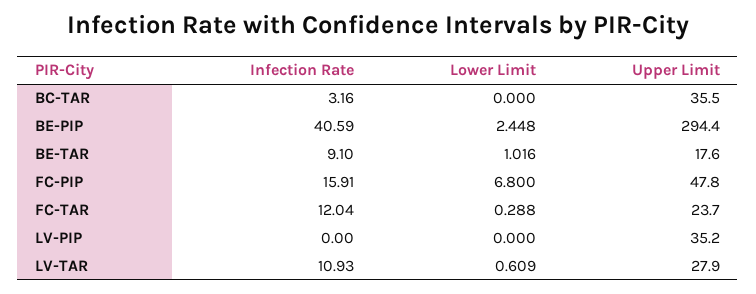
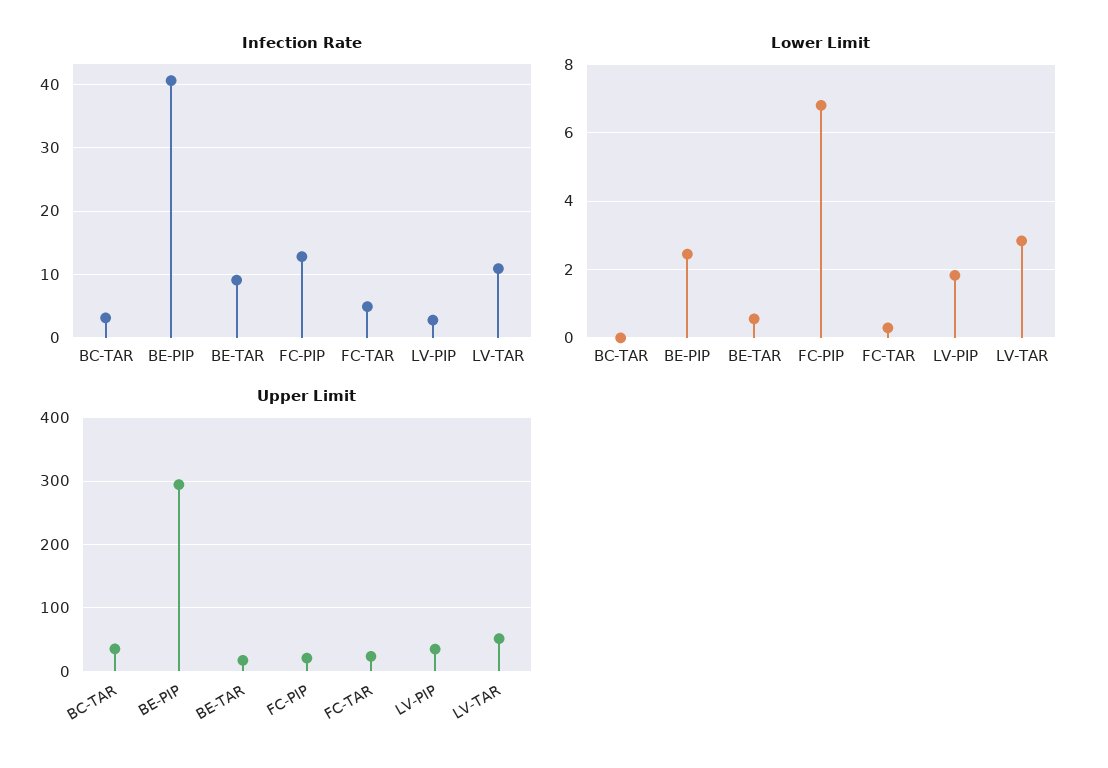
  {
    "Infection Rate": {
      "BC-TAR": 3.16,
      "BE-PIP": 40.59,
      "BE-TAR": 9.1,
-     "FC-PIP": 15.91,
+     "FC-PIP": 13,
-     "FC-TAR": 12.04,
+     "FC-TAR": 5,
-     "LV-PIP": 0,
+     "LV-PIP": 3,
      "LV-TAR": 10.93
    },
    "Lower Limit": {
      "BC-TAR": 0,
      "BE-PIP": 2.448,
-     "BE-TAR": 1.016,
+     "BE-TAR": 0.6,
      "FC-PIP": 6.8,
      "FC-TAR": 0.288,
-     "LV-PIP": 0,
+     "LV-PIP": 1.8,
-     "LV-TAR": 0.609
+     "LV-TAR": 2.8
    },
    "Upper Limit": {
      "BC-TAR": 35.5,
      "BE-PIP": 294.4,
      "BE-TAR": 17.6,
-     "FC-PIP": 47.8,
+     "FC-PIP": 20,
      "FC-TAR": 23.7,
      "LV-PIP": 35.2,
-     "LV-TAR": 27.9
+     "LV-TAR": 50
    }
  }

